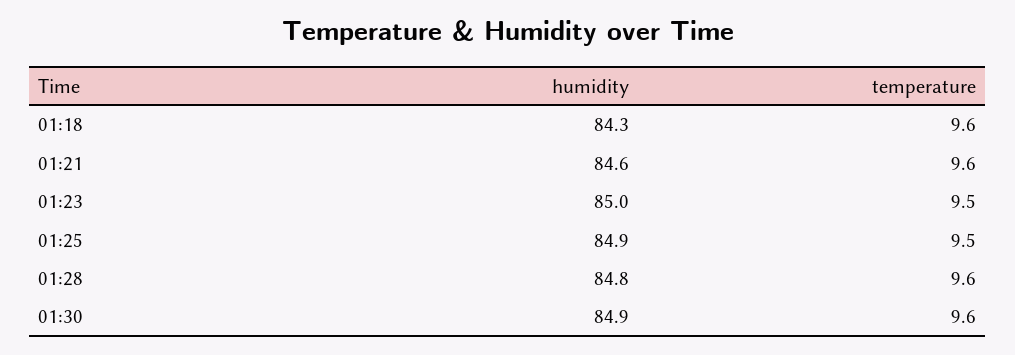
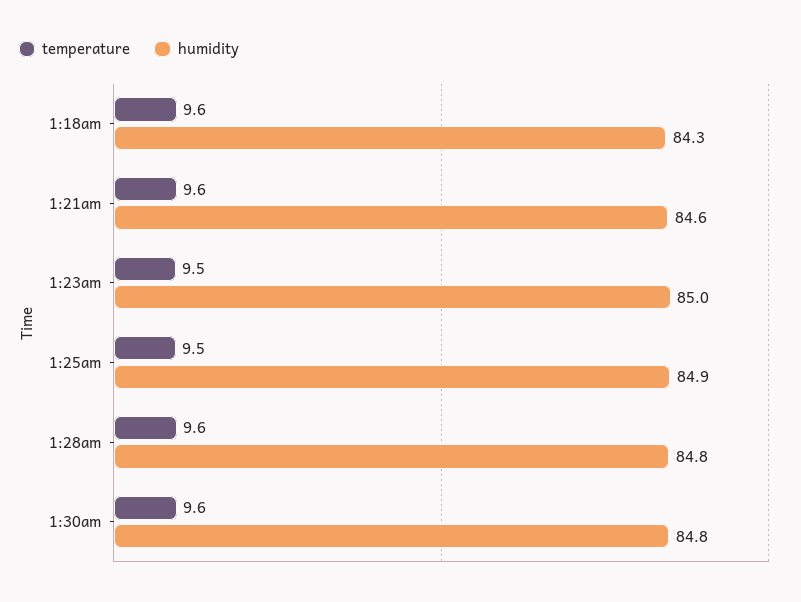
  {
    "humidity": {
      "01:18": 84.3,
      "01:21": 84.6,
      "01:23": 85,
      "01:25": 84.9,
      "01:28": 84.8,
-     "01:30": 84.9
+     "01:30": 84.8
    },
    "temperature": {
      "01:18": 9.6,
      "01:21": 9.6,
      "01:23": 9.5,
      "01:25": 9.5,
      "01:28": 9.6,
      "01:30": 9.6
    }
  }

